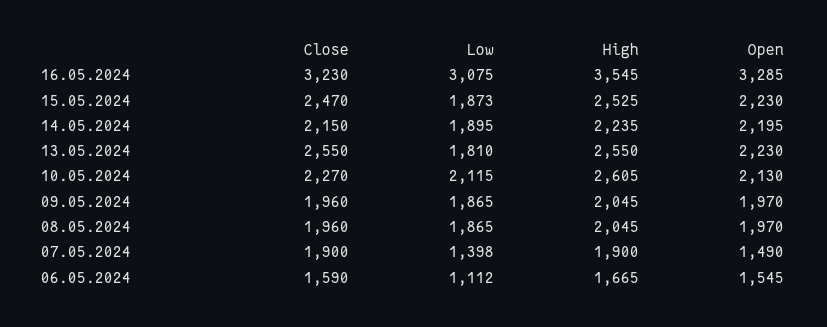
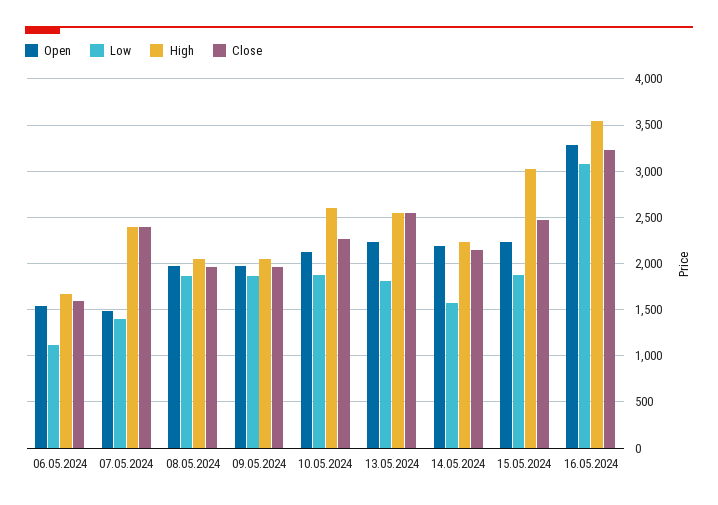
  {
    "Close": {
      "16.05.2024": 3230,
      "15.05.2024": 2470,
      "14.05.2024": 2150,
      "13.05.2024": 2550,
      "10.05.2024": 2270,
      "09.05.2024": 1960,
      "08.05.2024": 1960,
-     "07.05.2024": 1900,
+     "07.05.2024": 2400,
      "06.05.2024": 1590
    },
    "Low": {
      "16.05.2024": 3075,
      "15.05.2024": 1873,
-     "14.05.2024": 1895,
+     "14.05.2024": 1600,
      "13.05.2024": 1810,
-     "10.05.2024": 2115,
+     "10.05.2024": 1900,
      "09.05.2024": 1865,
      "08.05.2024": 1865,
      "07.05.2024": 1398,
      "06.05.2024": 1112
    },
    "High": {
      "16.05.2024": 3545,
-     "15.05.2024": 2525,
+     "15.05.2024": 3000,
      "14.05.2024": 2235,
      "13.05.2024": 2550,
      "10.05.2024": 2605,
      "09.05.2024": 2045,
      "08.05.2024": 2045,
-     "07.05.2024": 1900,
+     "07.05.2024": 2400,
      "06.05.2024": 1665
    },
    "Open": {
      "16.05.2024": 3285,
      "15.05.2024": 2230,
      "14.05.2024": 2195,
      "13.05.2024": 2230,
      "10.05.2024": 2130,
      "09.05.2024": 1970,
      "08.05.2024": 1970,
      "07.05.2024": 1490,
      "06.05.2024": 1545
    }
  }

